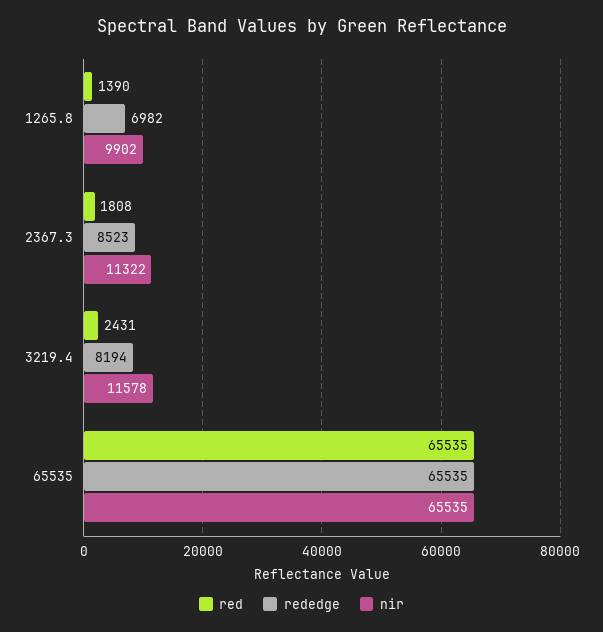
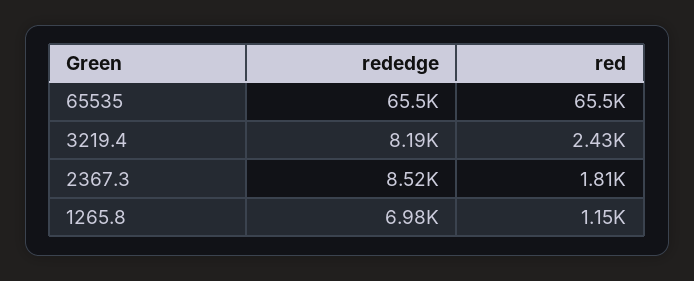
  {
    "red": {
-     "1265.8": 1390,
+     "1265.8": 1150,
      "2367.3": 1808,
      "3219.4": 2431,
      "65535": 65535
    },
    "rededge": {
      "1265.8": 6982,
      "2367.3": 8523,
      "3219.4": 8194,
      "65535": 65535
-   },
+   }
-   "nir": {
-     "1265.8": 9902,
-     "2367.3": 11322,
-     "3219.4": 11578,
-     "65535": 65535
-   }
  }

